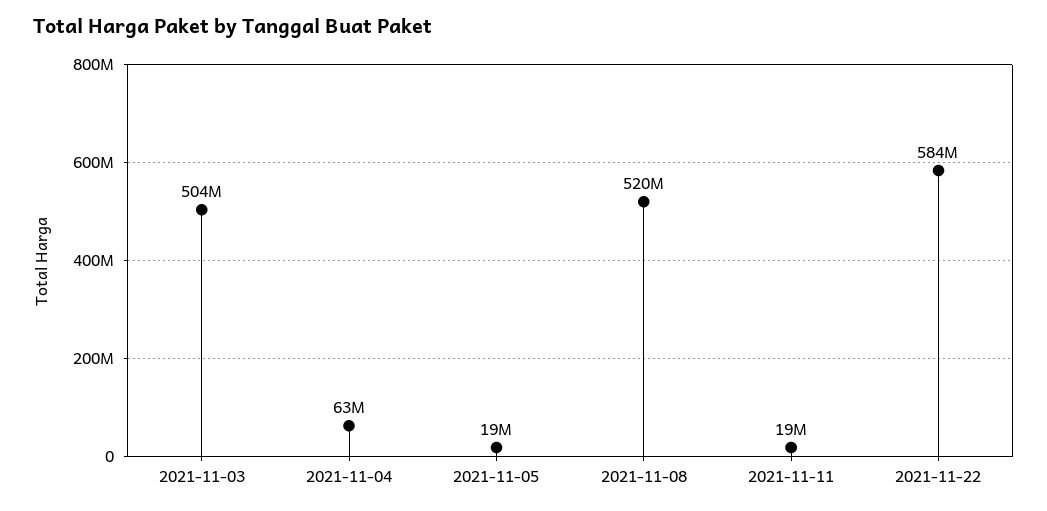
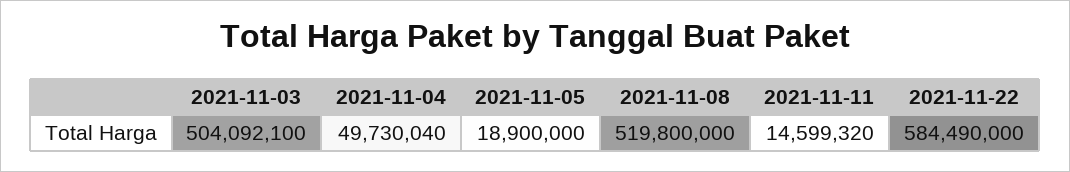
  {
    "2021-11-03": 504092100,
-   "2021-11-04": 63000000,
+   "2021-11-04": 49730040,
    "2021-11-05": 18900000,
    "2021-11-08": 519800000,
-   "2021-11-11": 19000000,
+   "2021-11-11": 14599320,
    "2021-11-22": 584490000
  }

